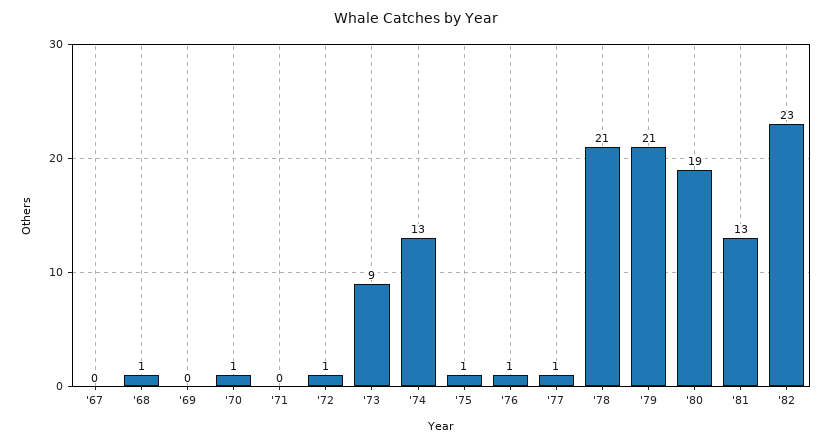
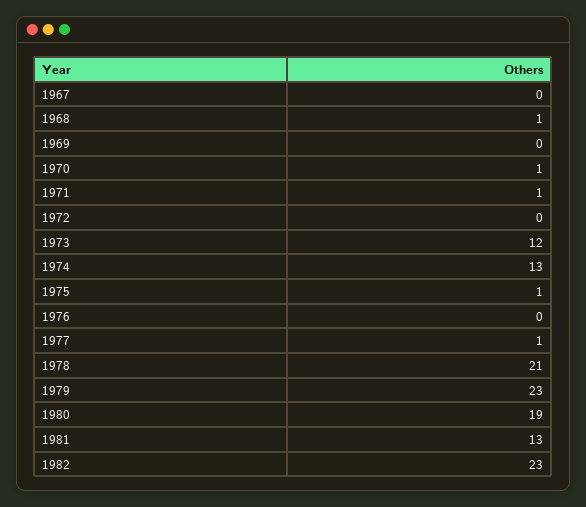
  {
    "'67": 0,
    "'68": 1,
    "'69": 0,
    "'70": 1,
-   "'71": 0,
+   "'71": 1,
-   "'72": 1,
+   "'72": 0,
-   "'73": 9,
+   "'73": 12,
    "'74": 13,
    "'75": 1,
-   "'76": 1,
+   "'76": 0,
    "'77": 1,
    "'78": 21,
-   "'79": 21,
+   "'79": 23,
    "'80": 19,
    "'81": 13,
    "'82": 23
  }

